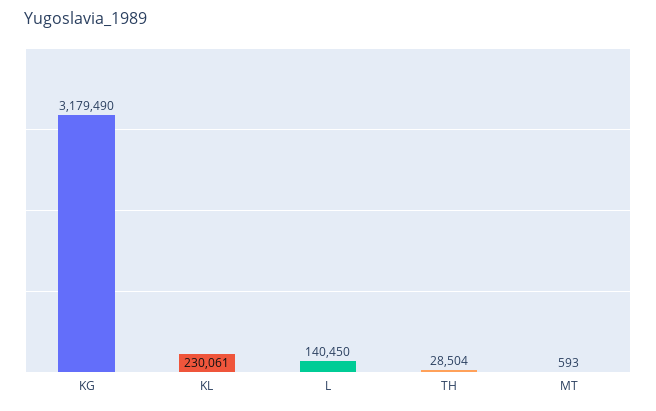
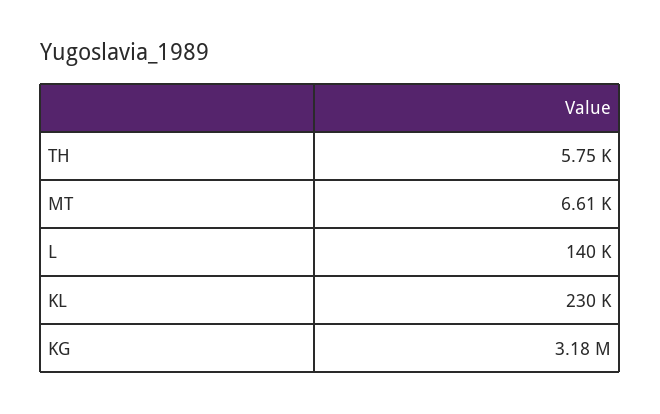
  {
    "KG": 3179490,
    "KL": 230061,
    "L": 140450,
-   "TH": 28504,
+   "TH": 5750,
-   "MT": 593
+   "MT": 6610
  }

